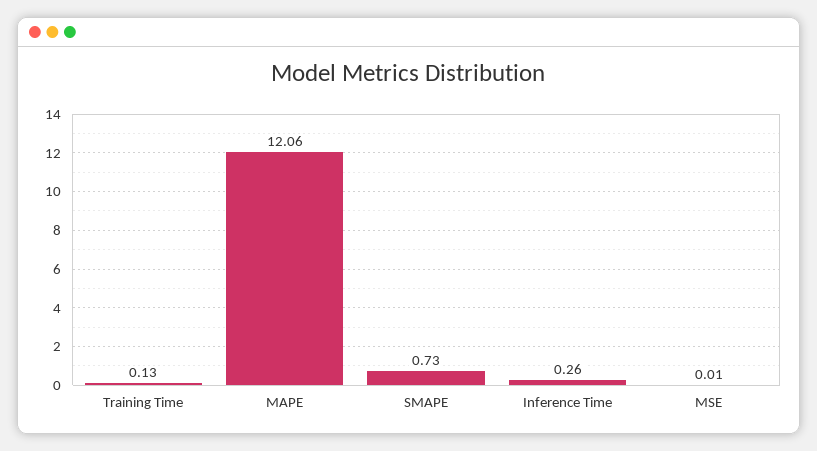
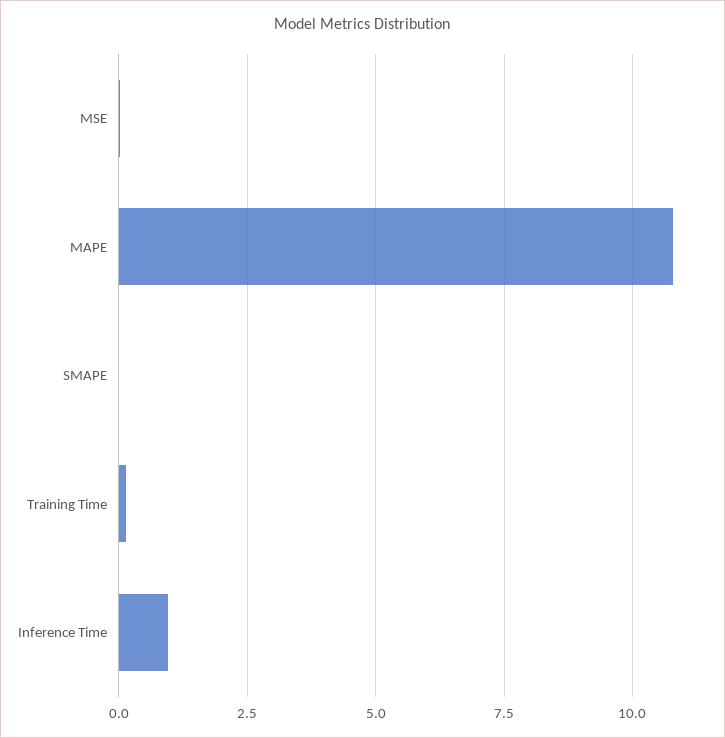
  {
    "Training Time": 0.13,
-   "MAPE": 12.06,
+   "MAPE": 10.75,
-   "SMAPE": 0.73,
+   "SMAPE": 0,
-   "Inference Time": 0.26,
+   "Inference Time": 1,
    "MSE": 0.01
  }

